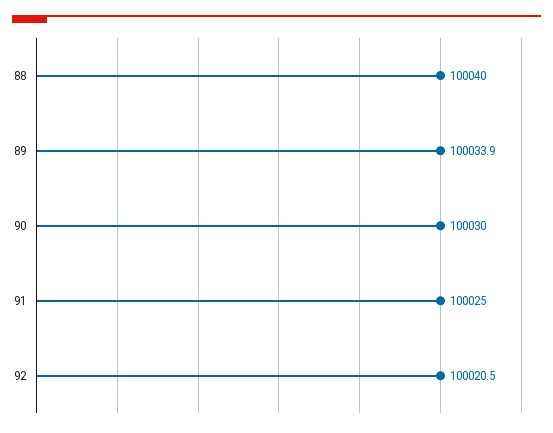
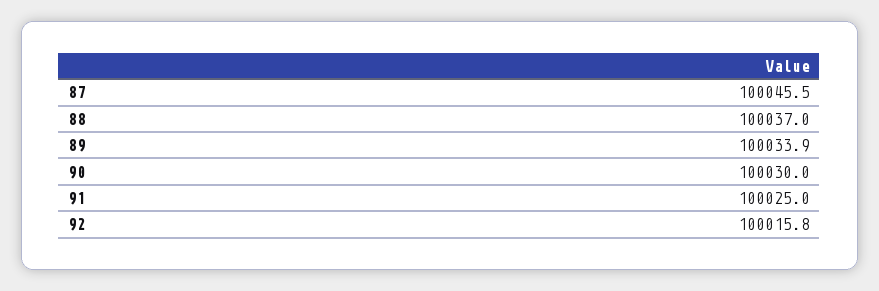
  {
-   "88": 100040,
+   "88": 100037,
    "89": 100033.9,
    "90": 100030,
    "91": 100025,
-   "92": 100020.5
+   "92": 100015.8,
+   "87": 100045.5
  }

